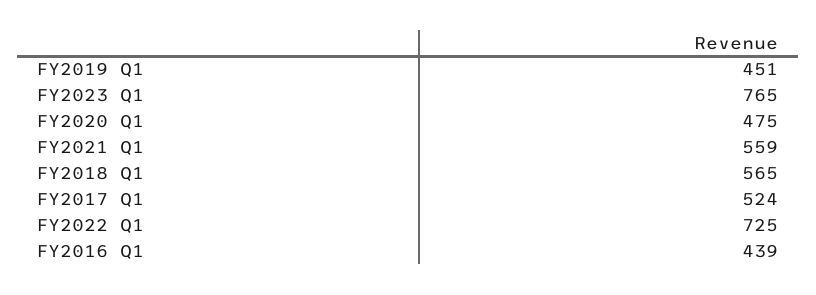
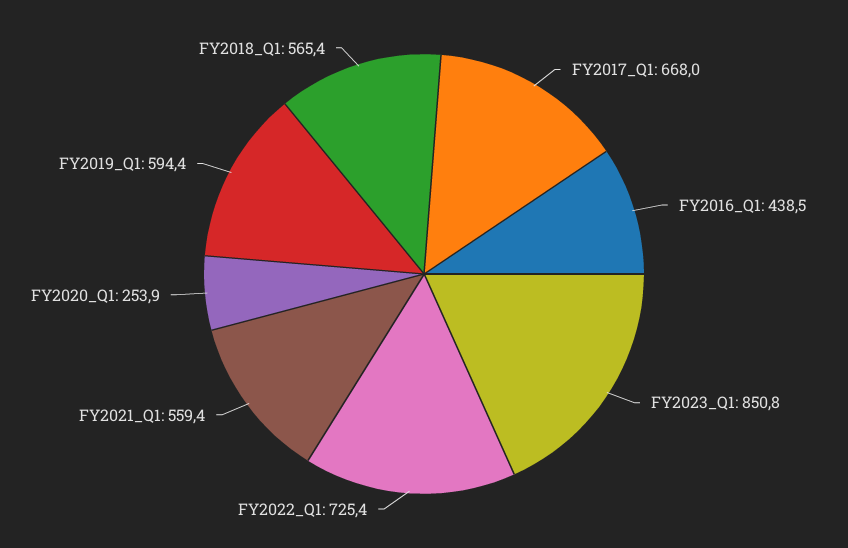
  {
-   "FY2019 Q1": 451,
+   "FY2019 Q1": 594.4,
-   "FY2023 Q1": 765,
+   "FY2023 Q1": 850.8,
-   "FY2020 Q1": 475,
+   "FY2020 Q1": 253.9,
    "FY2021 Q1": 559.4,
    "FY2018 Q1": 565.4,
-   "FY2017 Q1": 524,
+   "FY2017 Q1": 668,
    "FY2022 Q1": 725.4,
    "FY2016 Q1": 438.5
  }

